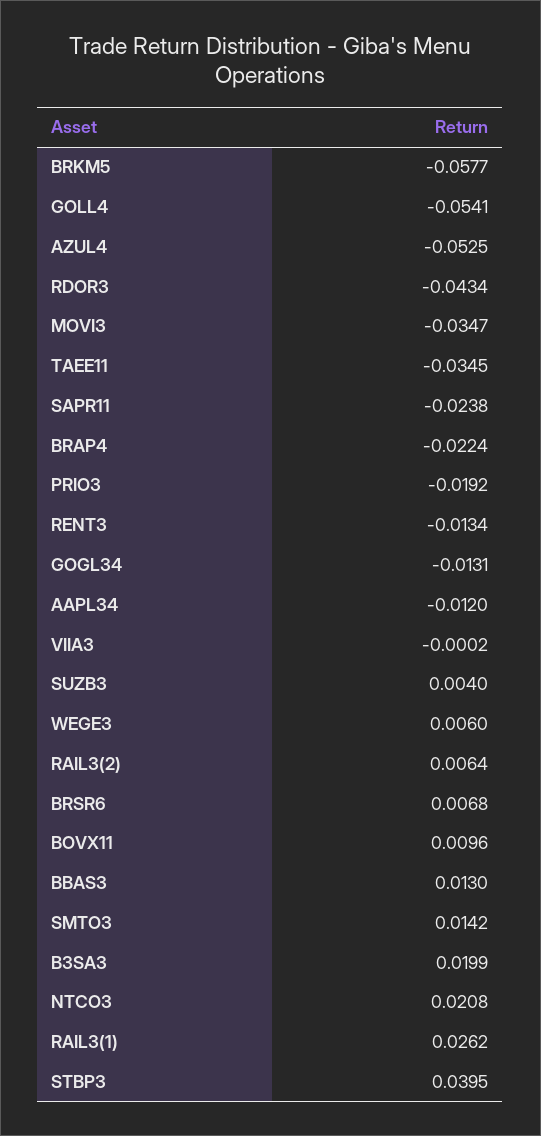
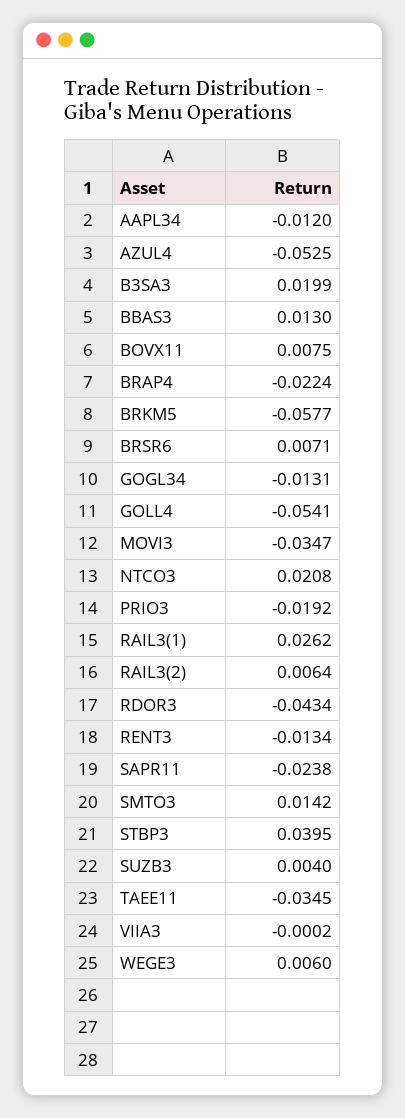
  {
    "BRKM5": -0.0577,
    "GOLL4": -0.0541,
    "AZUL4": -0.0525,
    "RDOR3": -0.0434,
    "MOVI3": -0.0347,
    "TAEE11": -0.0345,
    "SAPR11": -0.0238,
    "BRAP4": -0.0224,
    "PRIO3": -0.0192,
    "RENT3": -0.0134,
    "GOGL34": -0.0131,
    "AAPL34": -0.012,
    "VIIA3": -0.0002,
    "SUZB3": 0.004,
    "WEGE3": 0.006,
    "RAIL3(2)": 0.0064,
-   "BRSR6": 0.0068,
+   "BRSR6": 0.0071,
-   "BOVX11": 0.0096,
+   "BOVX11": 0.0075,
    "BBAS3": 0.013,
    "SMTO3": 0.0142,
    "B3SA3": 0.0199,
    "NTCO3": 0.0208,
    "RAIL3(1)": 0.0262,
    "STBP3": 0.0395
  }

